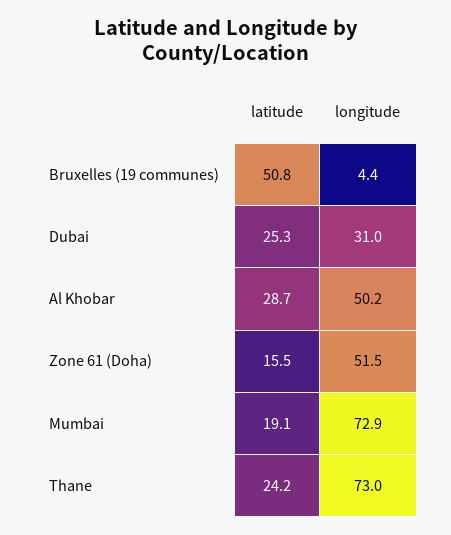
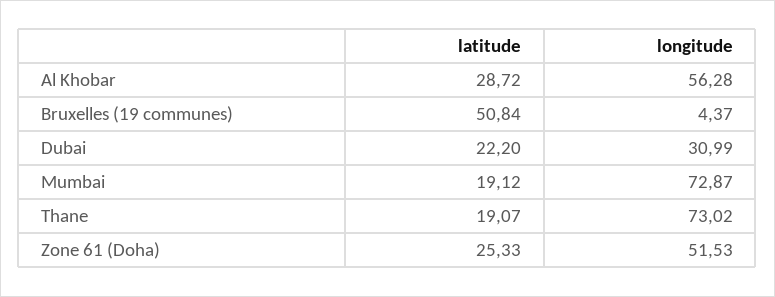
  {
    "latitude": {
      "Bruxelles (19 communes)": 50.84,
-     "Dubai": 25.3,
+     "Dubai": 22.2,
      "Al Khobar": 28.72,
-     "Zone 61 (Doha)": 15.5,
+     "Zone 61 (Doha)": 25.33,
      "Mumbai": 19.12,
-     "Thane": 24.2
+     "Thane": 19.07
    },
    "longitude": {
      "Bruxelles (19 communes)": 4.37,
      "Dubai": 30.99,
-     "Al Khobar": 50.2,
+     "Al Khobar": 56.28,
      "Zone 61 (Doha)": 51.53,
      "Mumbai": 72.87,
      "Thane": 73.02
    }
  }

